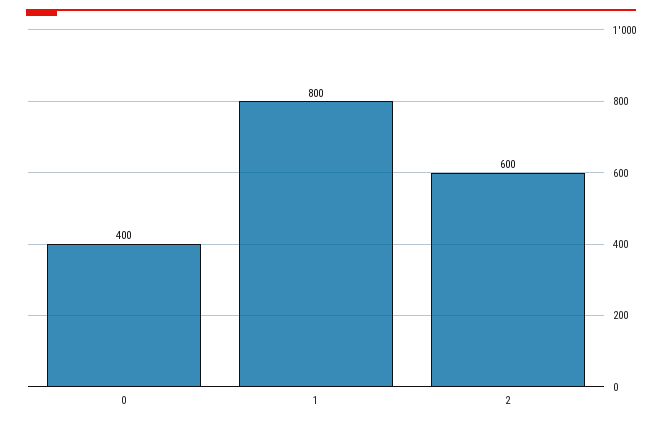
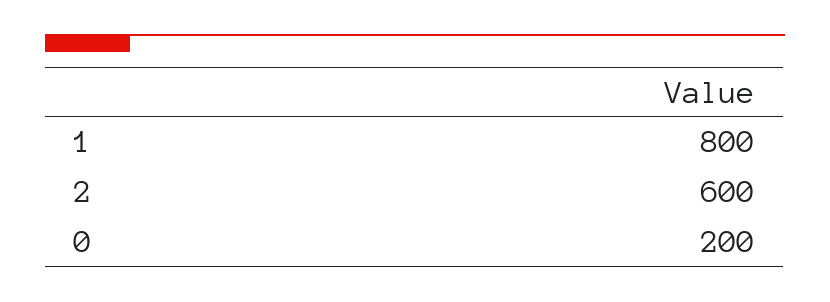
  {
-   "0": 400,
+   "0": 200,
    "1": 800,
    "2": 600
  }

